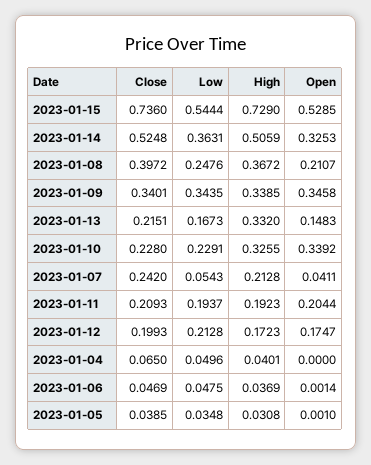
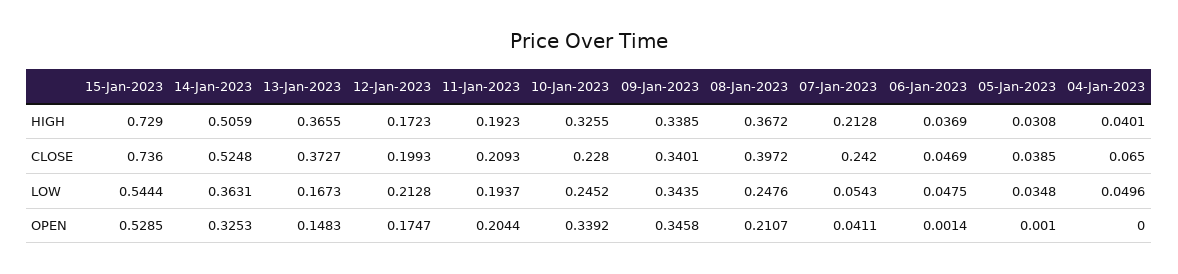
  {
    "Close": {
      "2023-01-15": 0.736,
      "2023-01-14": 0.5248,
      "2023-01-08": 0.3972,
      "2023-01-09": 0.3401,
-     "2023-01-13": 0.2151,
+     "2023-01-13": 0.3727,
      "2023-01-10": 0.228,
      "2023-01-07": 0.242,
      "2023-01-11": 0.2093,
      "2023-01-12": 0.1993,
      "2023-01-04": 0.065,
      "2023-01-06": 0.0469,
      "2023-01-05": 0.0385
    },
    "Low": {
      "2023-01-15": 0.5444,
      "2023-01-14": 0.3631,
      "2023-01-08": 0.2476,
      "2023-01-09": 0.3435,
      "2023-01-13": 0.1673,
-     "2023-01-10": 0.2291,
+     "2023-01-10": 0.2452,
      "2023-01-07": 0.0543,
      "2023-01-11": 0.1937,
      "2023-01-12": 0.2128,
      "2023-01-04": 0.0496,
      "2023-01-06": 0.0475,
      "2023-01-05": 0.0348
    },
    "High": {
      "2023-01-15": 0.729,
      "2023-01-14": 0.5059,
      "2023-01-08": 0.3672,
      "2023-01-09": 0.3385,
-     "2023-01-13": 0.332,
+     "2023-01-13": 0.3655,
      "2023-01-10": 0.3255,
      "2023-01-07": 0.2128,
      "2023-01-11": 0.1923,
      "2023-01-12": 0.1723,
      "2023-01-04": 0.0401,
      "2023-01-06": 0.0369,
      "2023-01-05": 0.0308
    },
    "Open": {
      "2023-01-15": 0.5285,
      "2023-01-14": 0.3253,
      "2023-01-08": 0.2107,
      "2023-01-09": 0.3458,
      "2023-01-13": 0.1483,
      "2023-01-10": 0.3392,
      "2023-01-07": 0.0411,
      "2023-01-11": 0.2044,
      "2023-01-12": 0.1747,
      "2023-01-04": 0,
      "2023-01-06": 0.0014,
      "2023-01-05": 0.001
    }
  }

